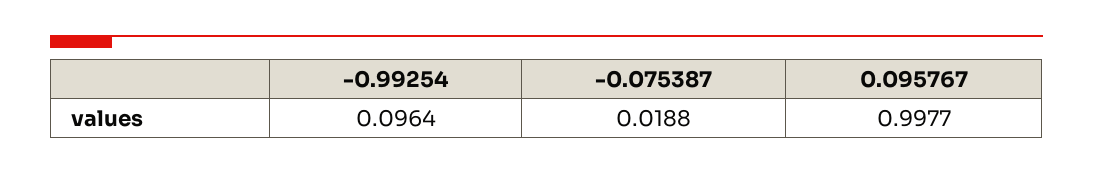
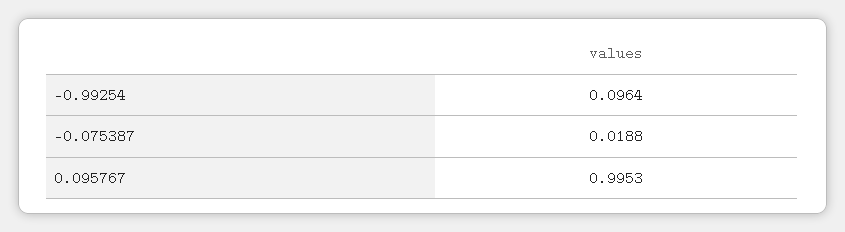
  {
    "-0.99254": 0.0964,
    "-0.075387": 0.0188,
-   "0.095767": 0.9977
+   "0.095767": 0.9953
  }

